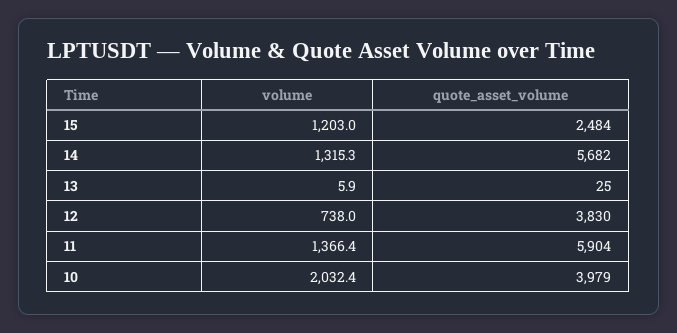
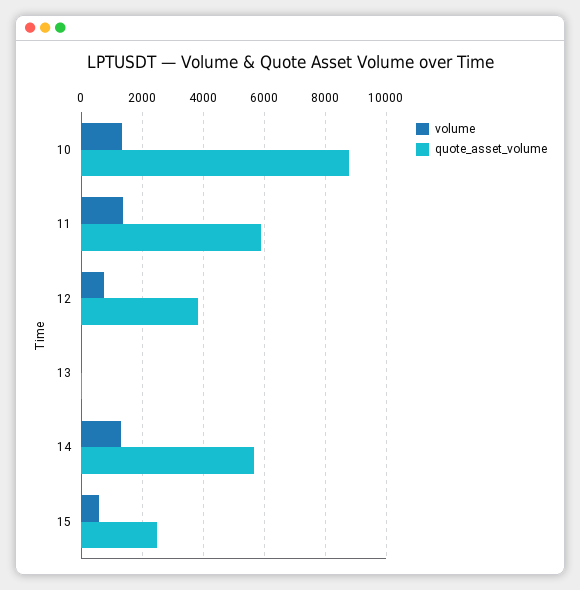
  {
    "volume": {
-     "15": 1203,
+     "15": 600,
      "14": 1315.3,
      "13": 5.9,
      "12": 738,
      "11": 1366.4,
-     "10": 2032.4
+     "10": 1400
    },
    "quote_asset_volume": {
      "15": 2484,
      "14": 5682,
      "13": 25,
      "12": 3830,
      "11": 5904,
-     "10": 3979
+     "10": 8800
    }
  }

